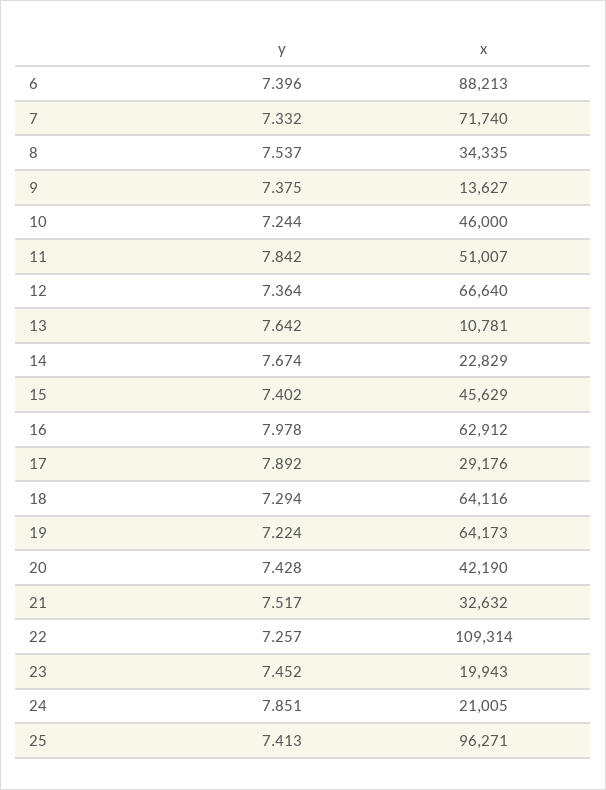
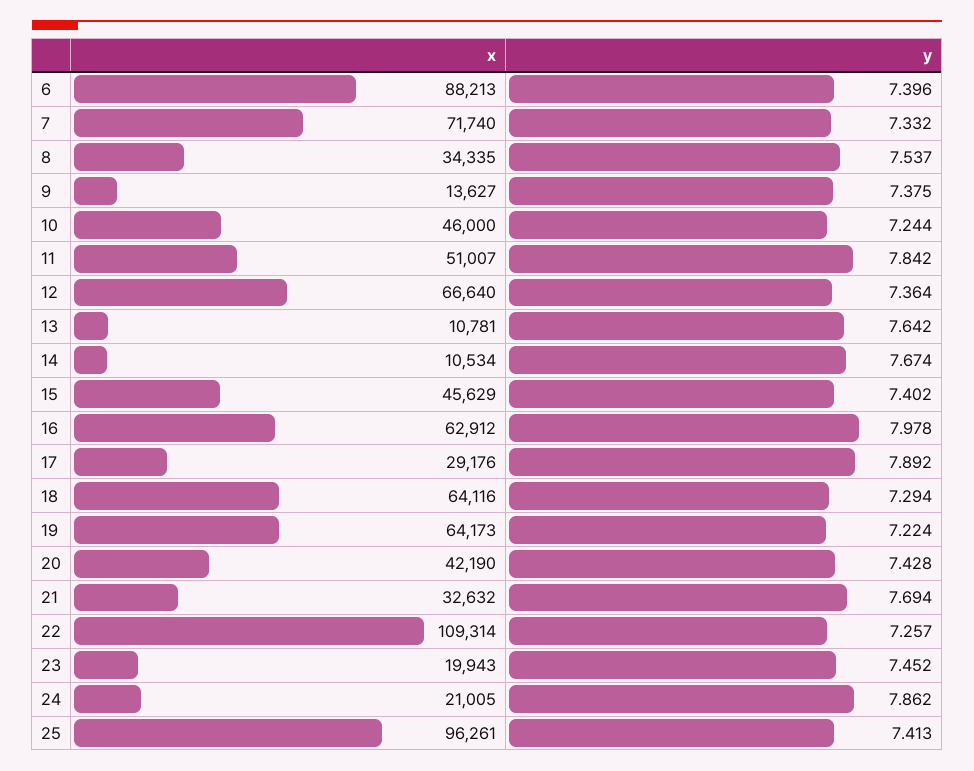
  {
    "y": {
      "6": 7.396,
      "7": 7.332,
      "8": 7.537,
      "9": 7.375,
      "10": 7.244,
      "11": 7.842,
      "12": 7.364,
      "13": 7.642,
      "14": 7.674,
      "15": 7.402,
      "16": 7.978,
      "17": 7.892,
      "18": 7.294,
      "19": 7.224,
      "20": 7.428,
-     "21": 7.517,
+     "21": 7.694,
      "22": 7.257,
      "23": 7.452,
-     "24": 7.851,
+     "24": 7.862,
      "25": 7.413
    },
    "x": {
      "6": 88213,
      "7": 71740,
      "8": 34335,
      "9": 13627,
      "10": 46000,
      "11": 51007,
      "12": 66640,
      "13": 10781,
-     "14": 22829,
+     "14": 10534,
      "15": 45629,
      "16": 62912,
      "17": 29176,
      "18": 64116,
      "19": 64173,
      "20": 42190,
      "21": 32632,
      "22": 109314,
      "23": 19943,
      "24": 21005,
-     "25": 96271
+     "25": 96261
    }
  }

